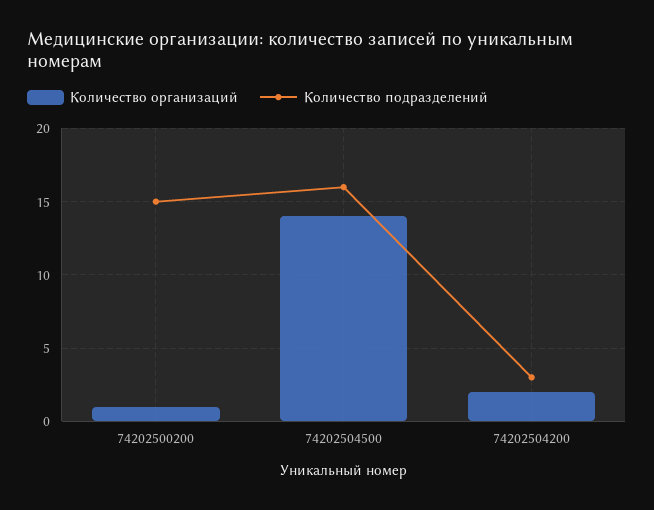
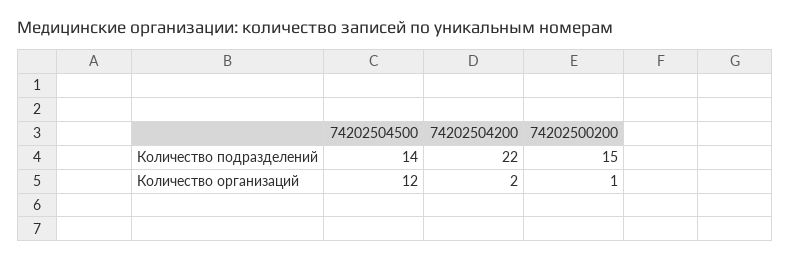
  {
    "Количество организаций": {
      "74202500200": 1,
-     "74202504500": 14,
+     "74202504500": 12,
      "74202504200": 2
    },
    "Количество подразделений": {
      "74202500200": 15,
-     "74202504500": 16,
+     "74202504500": 14,
-     "74202504200": 3
+     "74202504200": 22
    }
  }

